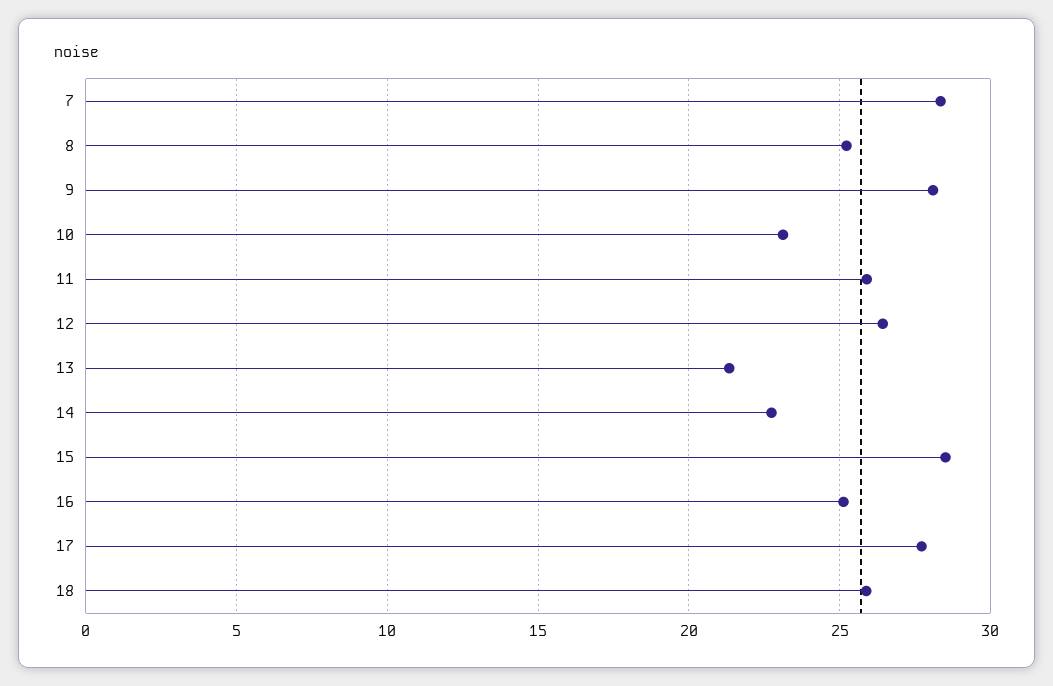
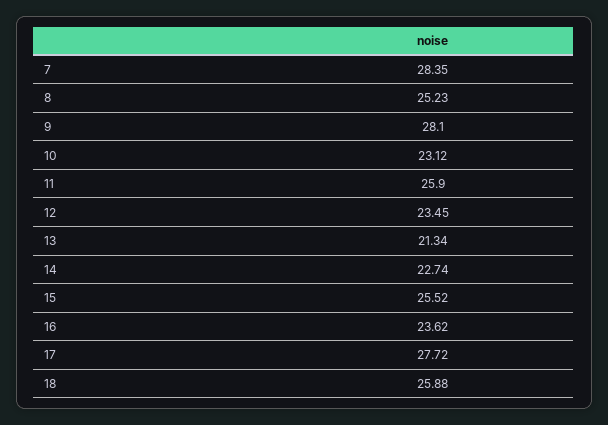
  {
    "7": 28.35,
    "8": 25.23,
    "9": 28.1,
    "10": 23.12,
    "11": 25.9,
-   "12": 26.5,
+   "12": 23.45,
    "13": 21.34,
    "14": 22.74,
-   "15": 28.5,
+   "15": 25.52,
-   "16": 25,
+   "16": 23.62,
    "17": 27.72,
    "18": 25.88
  }

